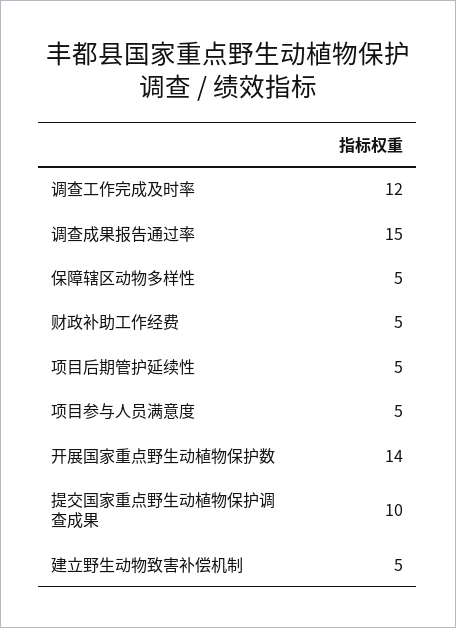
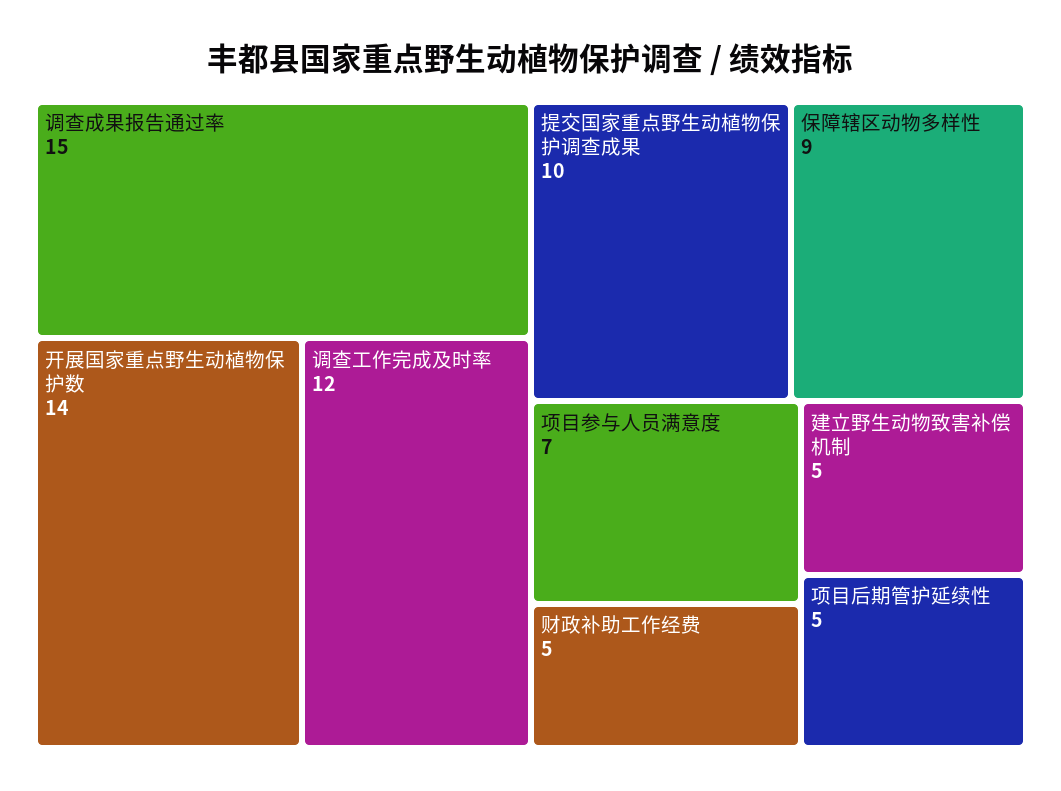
  {
    "调查工作完成及时率": 12,
    "调查成果报告通过率": 15,
-   "保障辖区动物多样性": 5,
+   "保障辖区动物多样性": 9,
    "财政补助工作经费": 5,
    "项目后期管护延续性": 5,
-   "项目参与人员满意度": 5,
+   "项目参与人员满意度": 7,
    "开展国家重点野生动植物保护数": 14,
    "提交国家重点野生动植物保护调查成果": 10,
    "建立野生动物致害补偿机制": 5
  }

